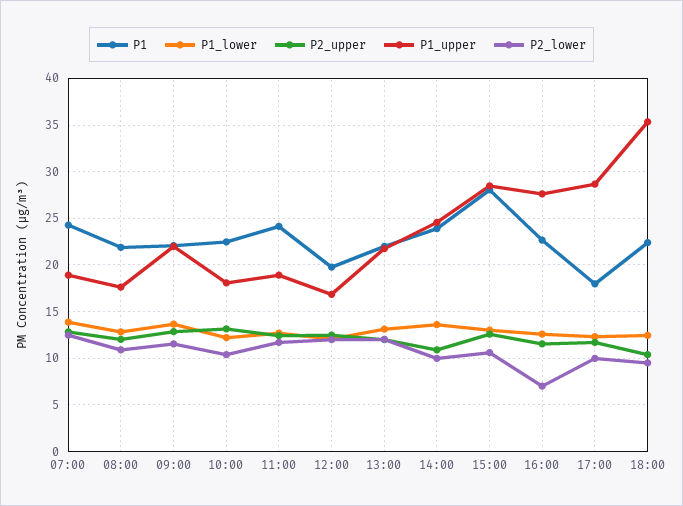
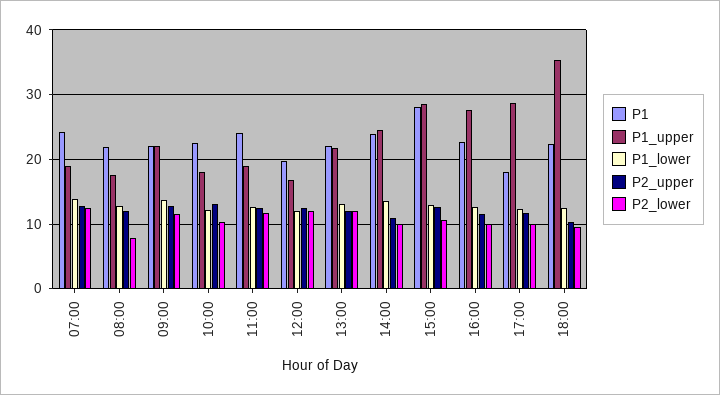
  {
    "P1": {
      "07:00": 24,
      "08:00": 22,
      "09:00": 22,
      "10:00": 22,
      "11:00": 24,
      "12:00": 20,
      "13:00": 22,
      "14:00": 24,
      "15:00": 28,
      "16:00": 23,
      "17:00": 18,
      "18:00": 22
    },
    "P1_lower": {
      "07:00": 14,
      "08:00": 13,
      "09:00": 14,
      "10:00": 12,
      "11:00": 13,
      "12:00": 12,
      "13:00": 13,
      "14:00": 14,
      "15:00": 13,
      "16:00": 13,
      "17:00": 12,
      "18:00": 12
    },
    "P2_upper": {
      "07:00": 13,
      "08:00": 12,
      "09:00": 13,
      "10:00": 13,
      "11:00": 12,
      "12:00": 12,
      "13:00": 12,
      "14:00": 11,
      "15:00": 13,
      "16:00": 12,
      "17:00": 12,
      "18:00": 10
    },
    "P1_upper": {
      "07:00": 19,
      "08:00": 18,
      "09:00": 22,
      "10:00": 18,
      "11:00": 19,
      "12:00": 17,
      "13:00": 22,
      "14:00": 25,
      "15:00": 28,
      "16:00": 28,
      "17:00": 29,
      "18:00": 35
    },
    "P2_lower": {
      "07:00": 12,
-     "08:00": 11,
+     "08:00": 8,
      "09:00": 12,
      "10:00": 10,
      "11:00": 12,
      "12:00": 12,
      "13:00": 12,
      "14:00": 10,
      "15:00": 11,
-     "16:00": 7,
+     "16:00": 10,
      "17:00": 10,
      "18:00": 10
    }
  }

